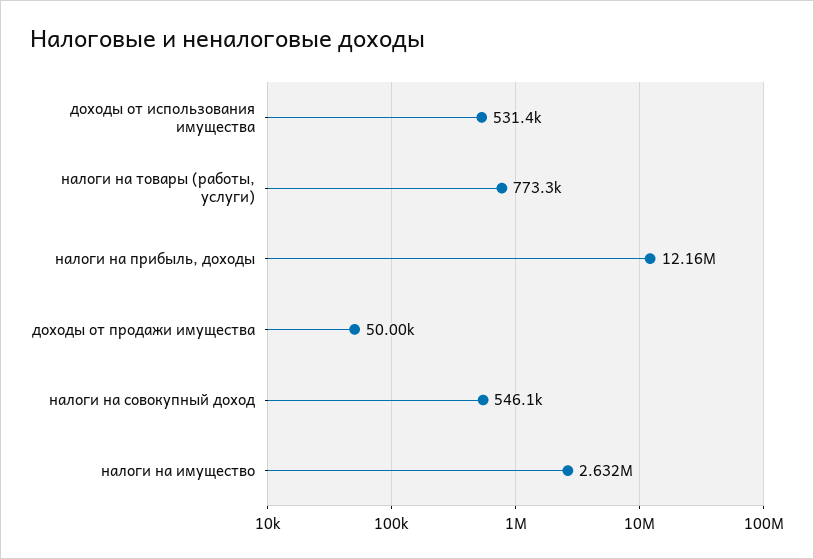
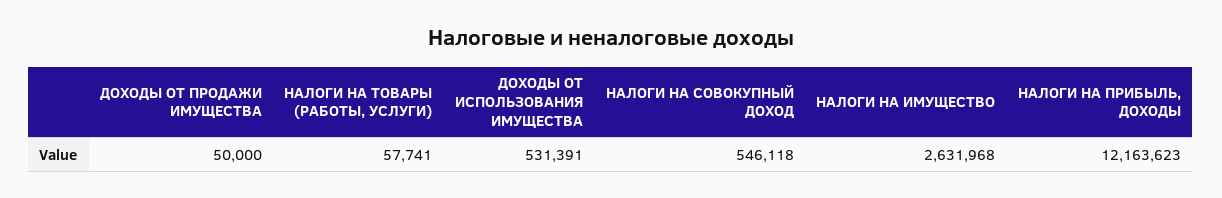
  {
    "доходы от использования имущества": 531391,
-   "налоги на товары (работы, услуги)": 773300,
+   "налоги на товары (работы, услуги)": 57741,
    "налоги на прибыль, доходы": 12163623,
    "доходы от продажи имущества": 50000,
    "налоги на совокупный доход": 546118,
    "налоги на имущество": 2631968
  }

